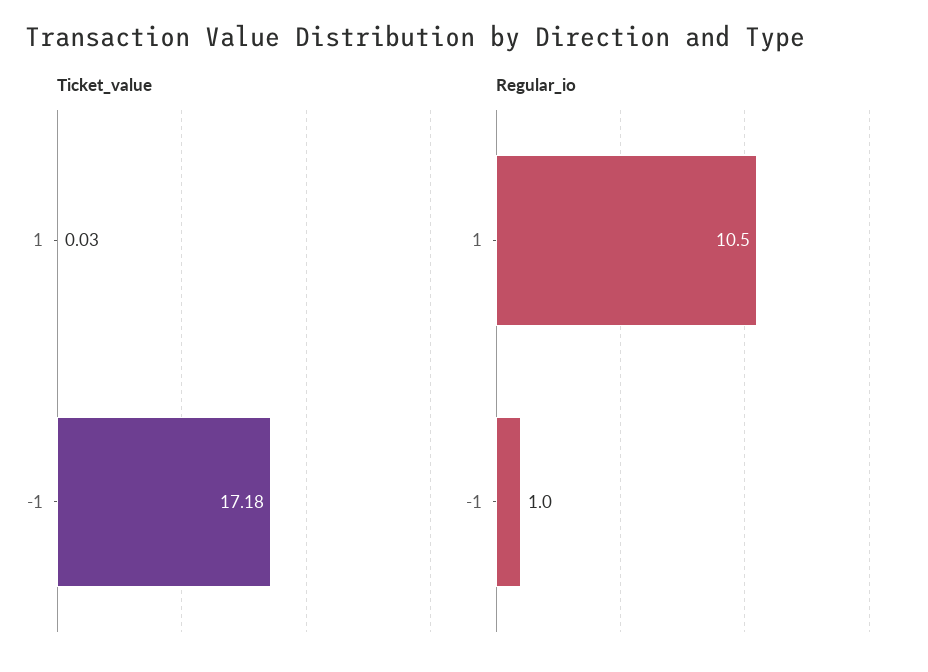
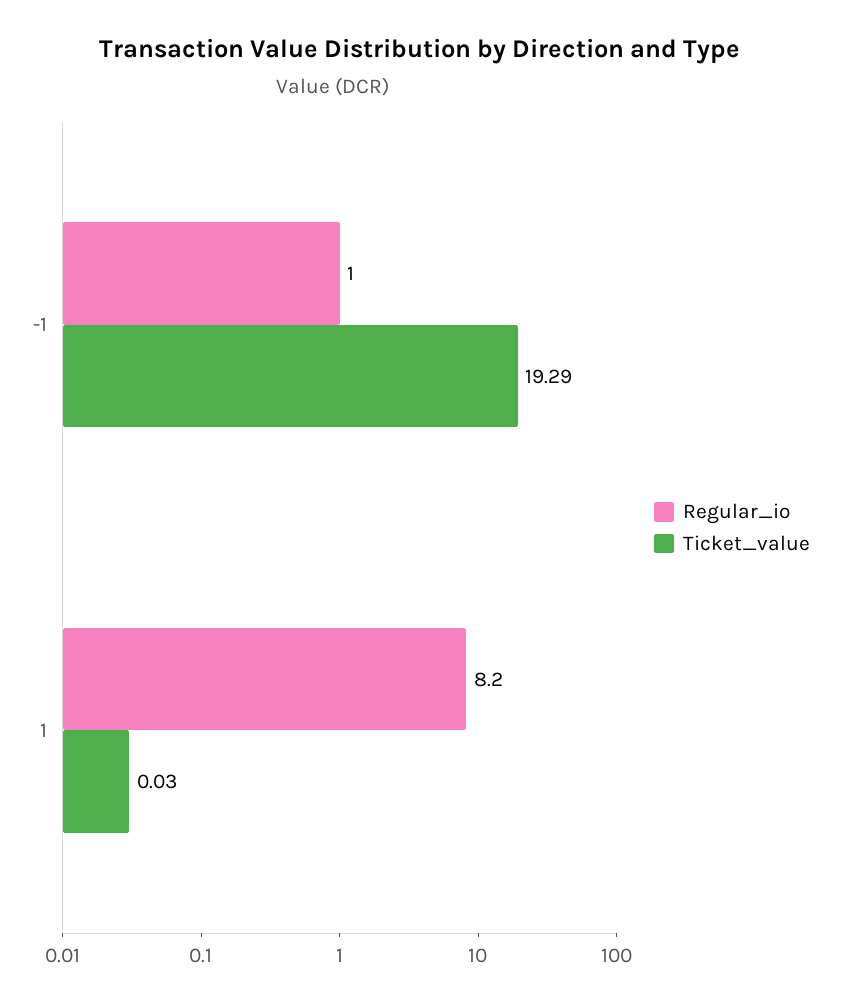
  {
    "Ticket_value": {
      "1": 0.03,
-     "-1": 17.18
+     "-1": 19.29
    },
    "Regular_io": {
-     "1": 10.5,
+     "1": 8.2,
      "-1": 1
    }
  }

